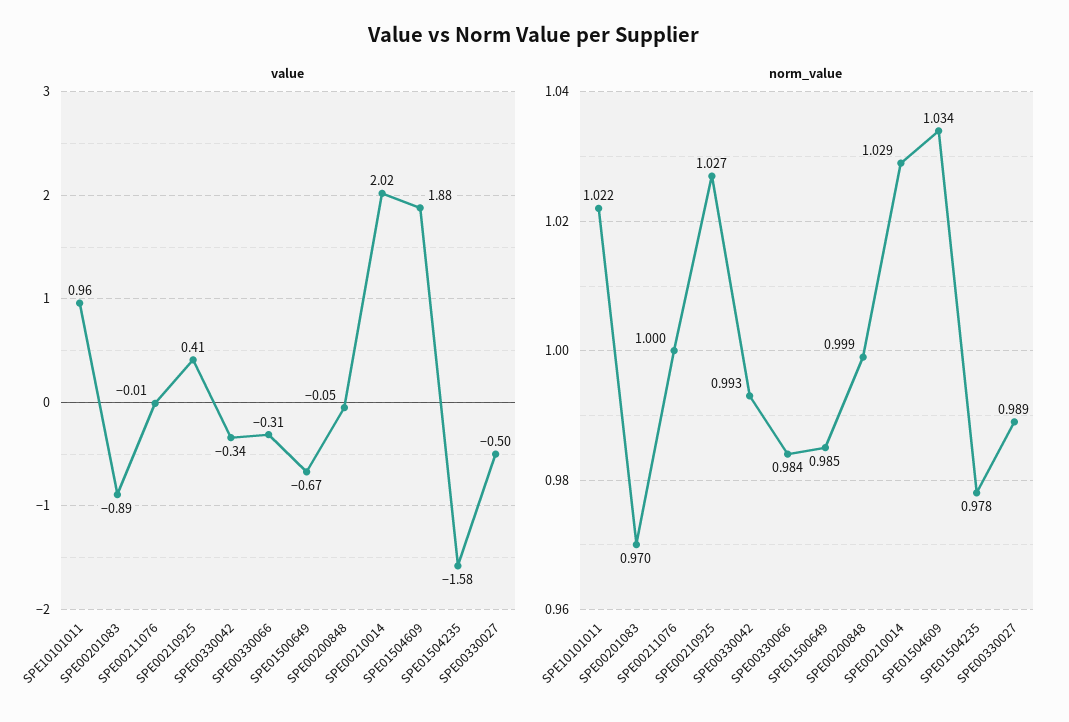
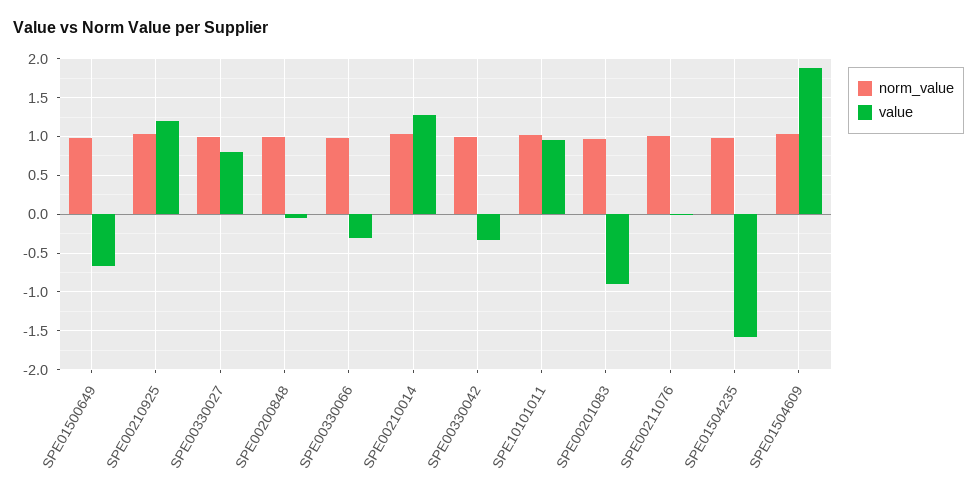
  {
    "value": {
      "SPE10101011": 0.96,
      "SPE00201083": -0.89,
      "SPE00211076": -0.01,
-     "SPE00210925": 0.41,
+     "SPE00210925": 1.2,
      "SPE00330042": -0.34,
      "SPE00330066": -0.31,
      "SPE01500649": -0.67,
      "SPE00200848": -0.05,
-     "SPE00210014": 2.02,
+     "SPE00210014": 1.3,
      "SPE01504609": 1.88,
      "SPE01504235": -1.58,
-     "SPE00330027": -0.5
+     "SPE00330027": 0.8
    },
    "norm_value": {
      "SPE10101011": 1.022,
      "SPE00201083": 0.97,
      "SPE00211076": 1,
      "SPE00210925": 1.027,
      "SPE00330042": 0.993,
      "SPE00330066": 0.984,
      "SPE01500649": 0.985,
      "SPE00200848": 0.999,
      "SPE00210014": 1.029,
      "SPE01504609": 1.034,
      "SPE01504235": 0.978,
      "SPE00330027": 0.989
    }
  }

